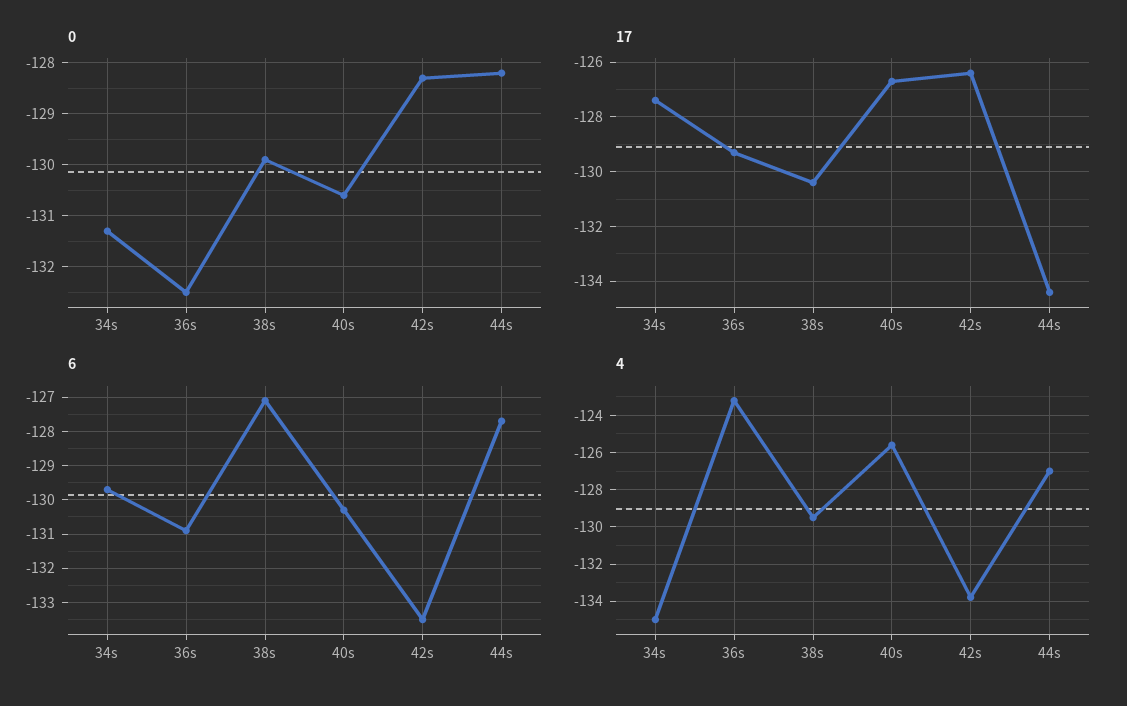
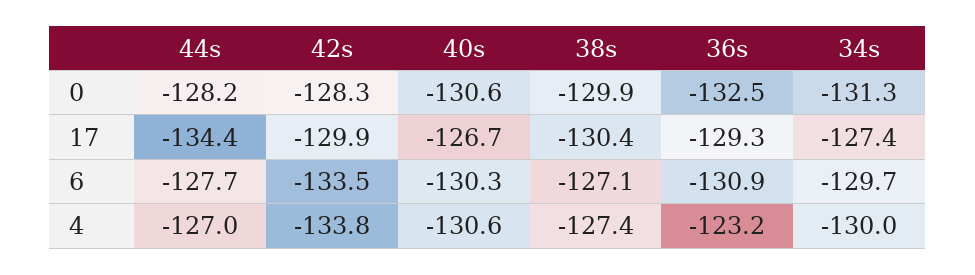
  {
    "0": {
      "34s": -131.3,
      "36s": -132.5,
      "38s": -129.9,
      "40s": -130.6,
      "42s": -128.3,
      "44s": -128.2
    },
    "17": {
      "34s": -127.4,
      "36s": -129.3,
      "38s": -130.4,
      "40s": -126.7,
-     "42s": -126.5,
+     "42s": -129.9,
      "44s": -134.4
    },
    "6": {
      "34s": -129.7,
      "36s": -130.9,
      "38s": -127.1,
      "40s": -130.3,
      "42s": -133.5,
      "44s": -127.7
    },
    "4": {
-     "34s": -135,
+     "34s": -130,
      "36s": -123.2,
-     "38s": -129.5,
+     "38s": -127.4,
-     "40s": -125.5,
+     "40s": -130.6,
      "42s": -133.8,
      "44s": -127
    }
  }

